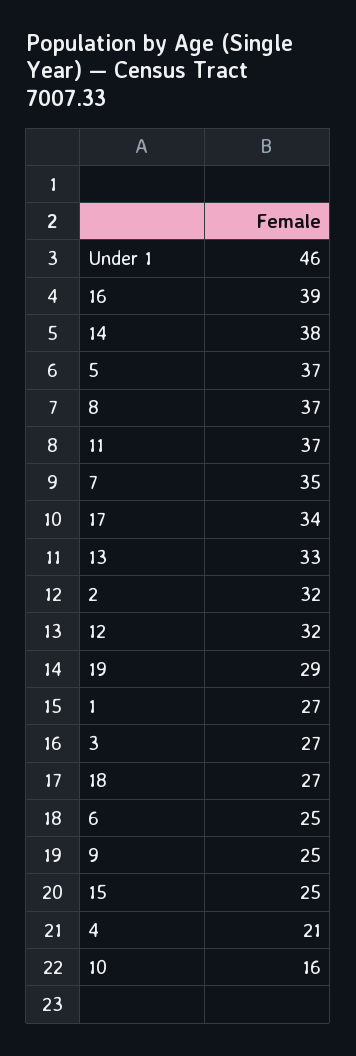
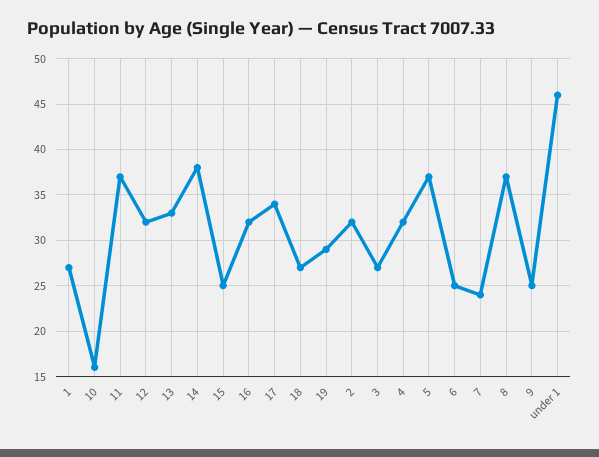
  {
    "Under 1": 46,
-   "16": 39,
+   "16": 32,
    "14": 38,
    "5": 37,
    "8": 37,
    "11": 37,
-   "7": 35,
+   "7": 24,
    "17": 34,
    "13": 33,
    "2": 32,
    "12": 32,
    "19": 29,
    "1": 27,
    "3": 27,
    "18": 27,
    "6": 25,
    "9": 25,
    "15": 25,
-   "4": 21,
+   "4": 32,
    "10": 16
  }

